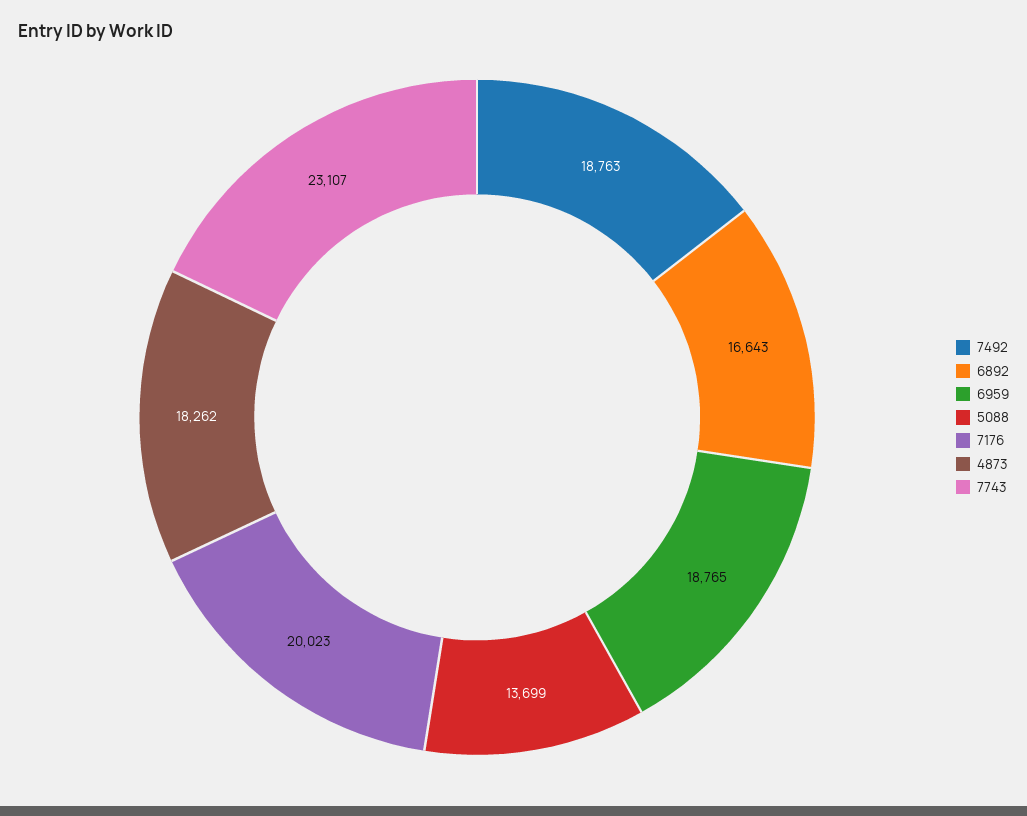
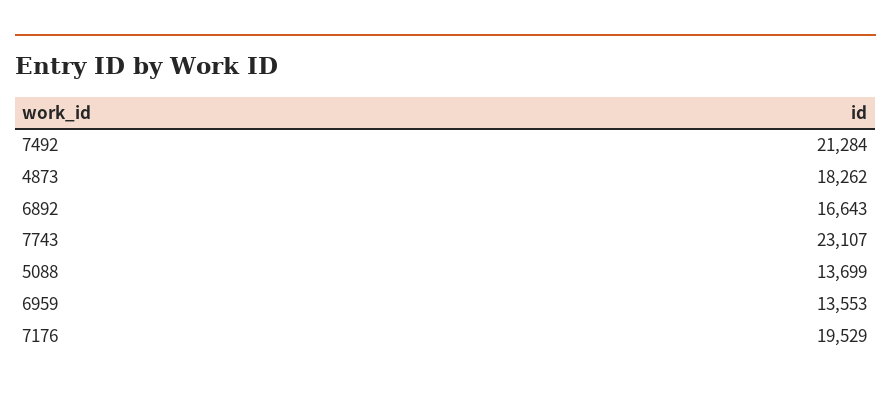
  {
-   "7492": 18763,
+   "7492": 21284,
    "6892": 16643,
-   "6959": 18765,
+   "6959": 13553,
    "5088": 13699,
-   "7176": 20023,
+   "7176": 19529,
    "4873": 18262,
    "7743": 23107
  }

